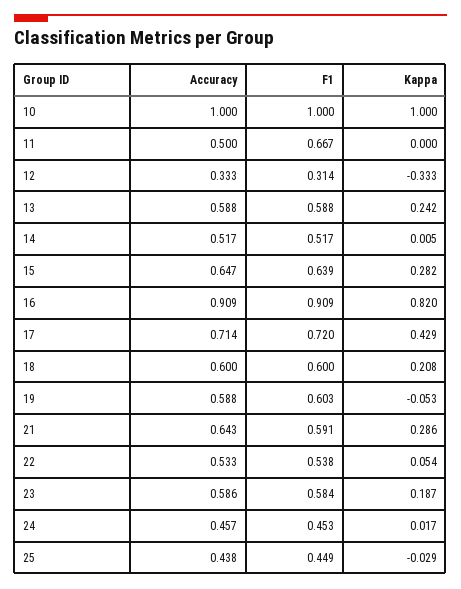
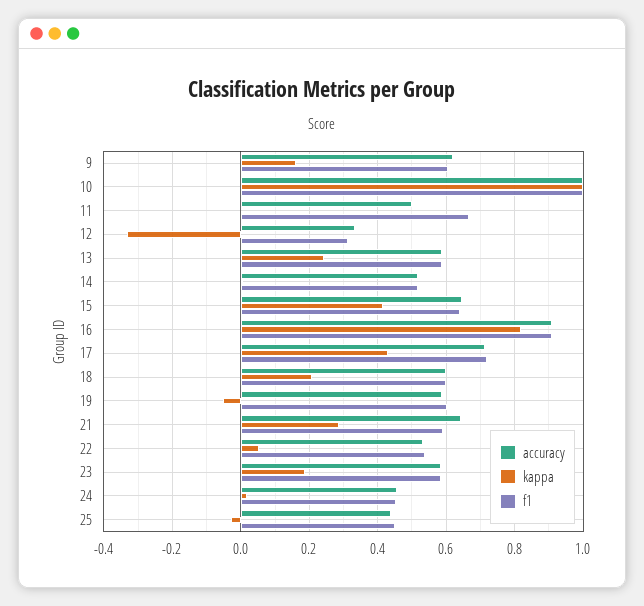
  {
    "Accuracy": {
      "10": 1,
      "11": 0.5,
      "12": 0.333,
      "13": 0.588,
      "14": 0.517,
      "15": 0.647,
      "16": 0.909,
      "17": 0.714,
      "18": 0.6,
      "19": 0.588,
      "21": 0.643,
      "22": 0.533,
      "23": 0.586,
      "24": 0.457,
-     "25": 0.438
+     "25": 0.438,
+     "9": 0.62
    },
    "F1": {
      "10": 1,
      "11": 0.667,
      "12": 0.314,
      "13": 0.588,
      "14": 0.517,
      "15": 0.639,
      "16": 0.909,
      "17": 0.72,
      "18": 0.6,
      "19": 0.603,
      "21": 0.591,
      "22": 0.538,
      "23": 0.584,
      "24": 0.453,
-     "25": 0.449
+     "25": 0.449,
+     "9": 0.6
    },
    "Kappa": {
      "10": 1,
      "11": 0,
      "12": -0.333,
      "13": 0.242,
      "14": 0.005,
-     "15": 0.282,
+     "15": 0.42,
      "16": 0.82,
      "17": 0.429,
      "18": 0.208,
      "19": -0.053,
      "21": 0.286,
      "22": 0.054,
      "23": 0.187,
      "24": 0.017,
-     "25": -0.029
+     "25": -0.029,
+     "9": 0.16
    }
  }

